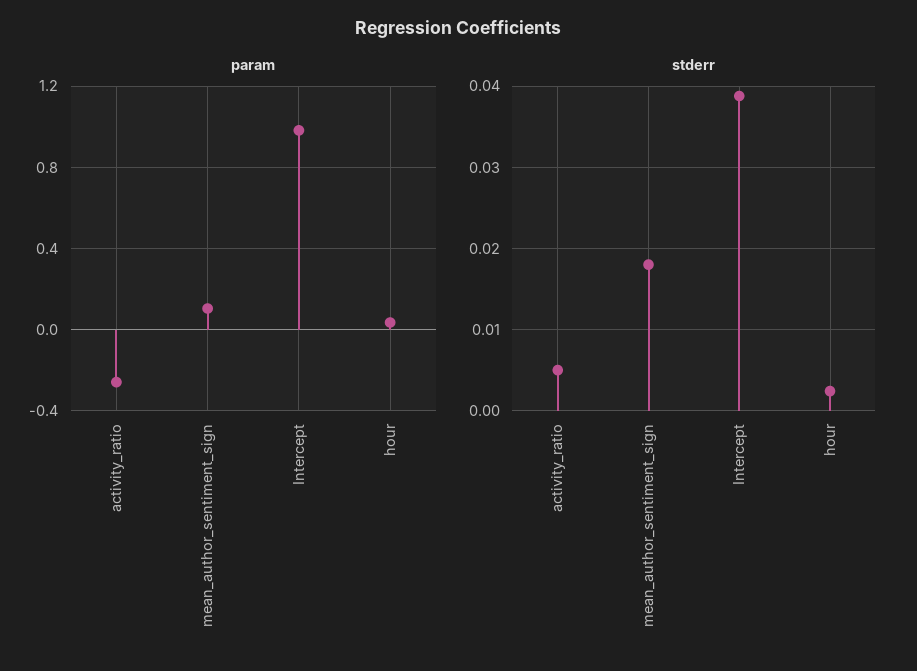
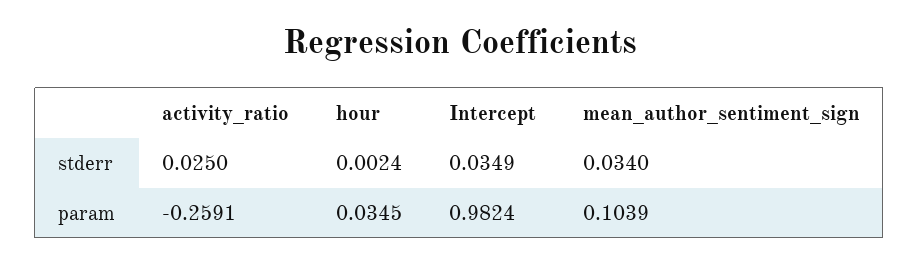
  {
    "param": {
      "activity_ratio": -0.2591,
      "mean_author_sentiment_sign": 0.1039,
      "Intercept": 0.9824,
      "hour": 0.0345
    },
    "stderr": {
-     "activity_ratio": 0.005,
+     "activity_ratio": 0.025,
-     "mean_author_sentiment_sign": 0.018,
+     "mean_author_sentiment_sign": 0.034,
-     "Intercept": 0.039,
+     "Intercept": 0.0349,
      "hour": 0.0024
    }
  }

